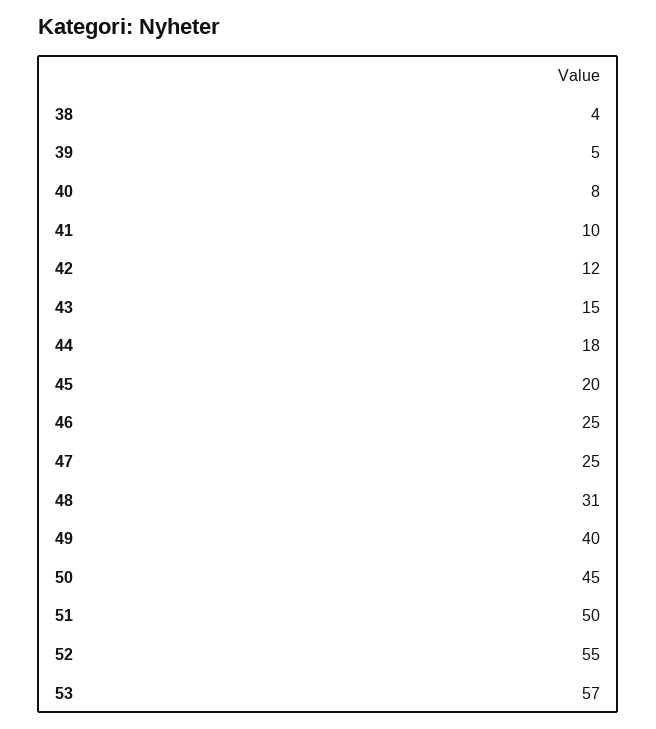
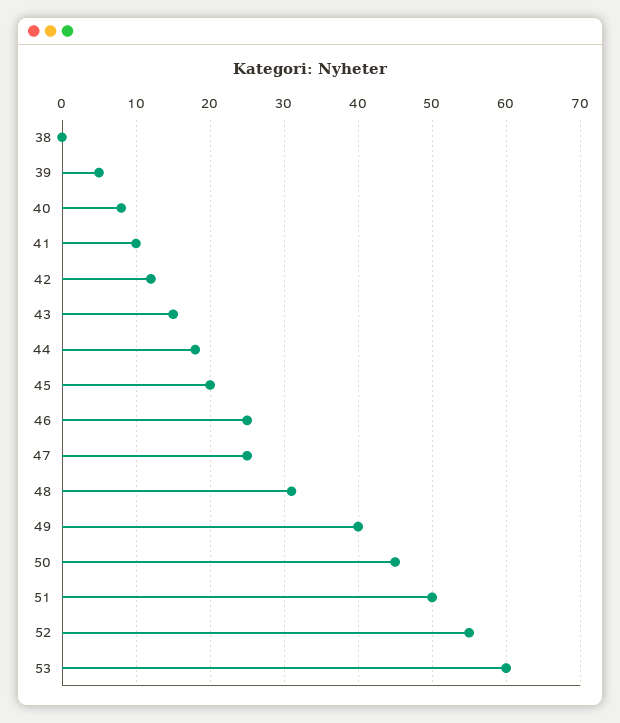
  {
-   "38": 4,
+   "38": 0,
    "39": 5,
    "40": 8,
    "41": 10,
    "42": 12,
    "43": 15,
    "44": 18,
    "45": 20,
    "46": 25,
    "47": 25,
    "48": 31,
    "49": 40,
    "50": 45,
    "51": 50,
    "52": 55,
-   "53": 57
+   "53": 60
  }

